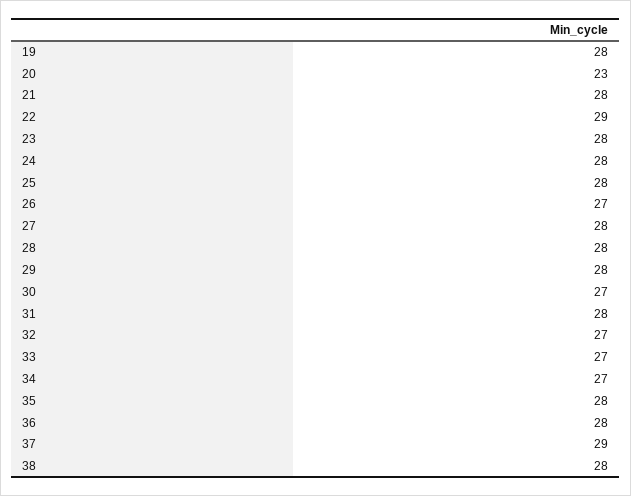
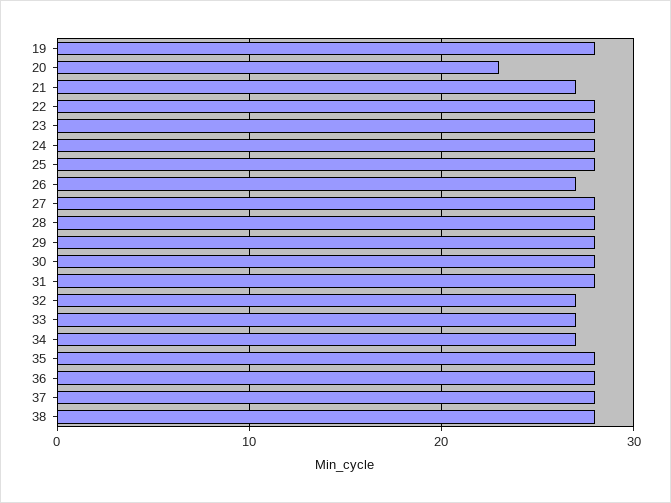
  {
    "19": 28,
    "20": 23,
-   "21": 28,
+   "21": 27,
-   "22": 29,
+   "22": 28,
    "23": 28,
    "24": 28,
    "25": 28,
    "26": 27,
    "27": 28,
    "28": 28,
    "29": 28,
-   "30": 27,
+   "30": 28,
    "31": 28,
    "32": 27,
    "33": 27,
    "34": 27,
    "35": 28,
    "36": 28,
-   "37": 29,
+   "37": 28,
    "38": 28
  }

